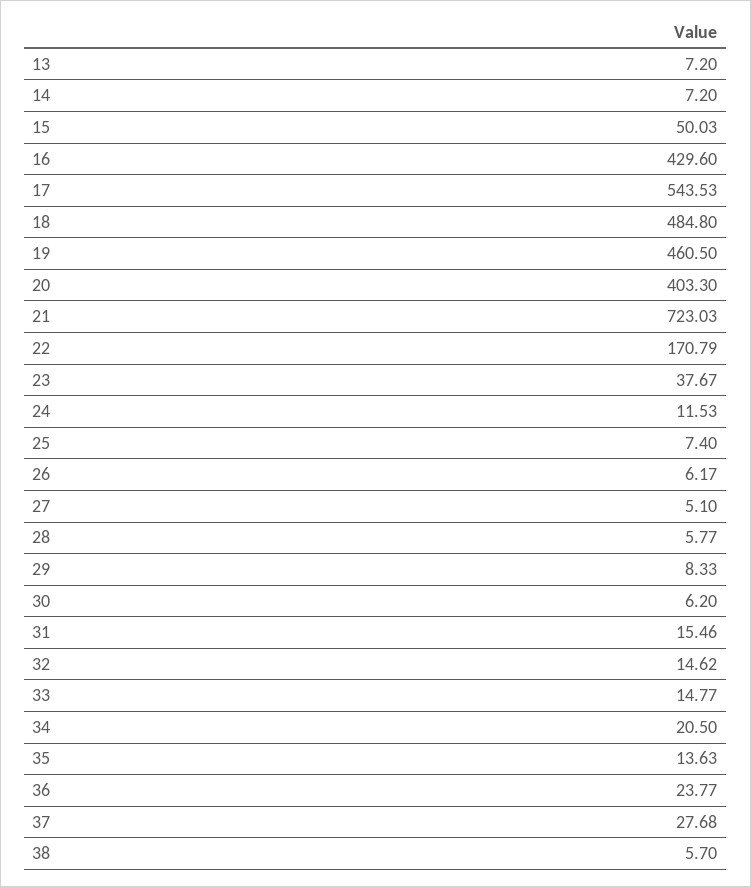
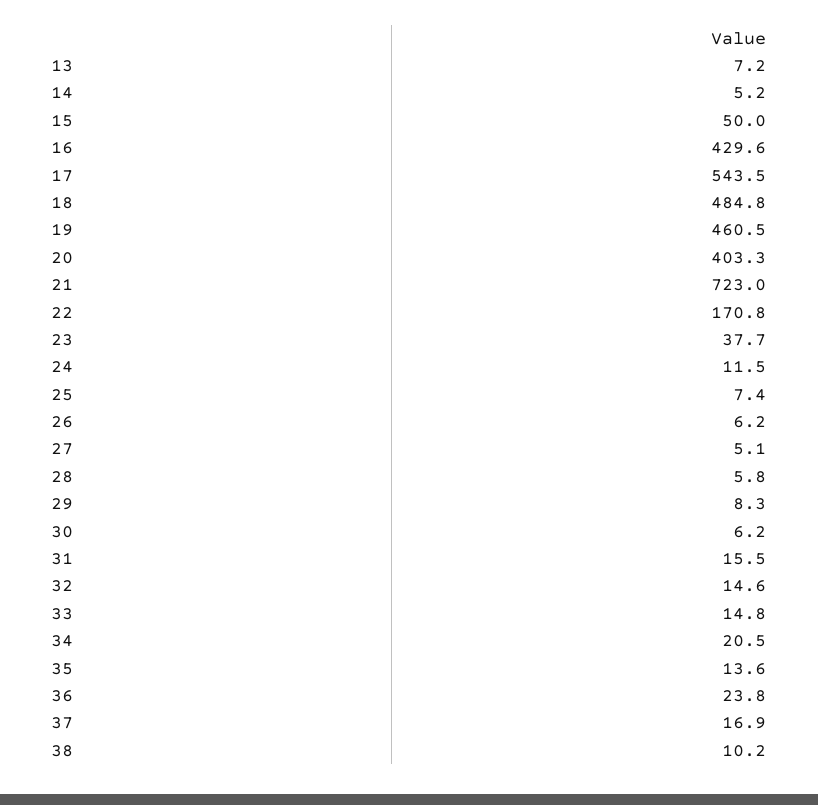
  {
    "13": 7.2,
-   "14": 7.2,
+   "14": 5.2,
    "15": 50.03,
    "16": 429.6,
    "17": 543.53,
    "18": 484.8,
    "19": 460.5,
    "20": 403.3,
    "21": 723.03,
    "22": 170.79,
    "23": 37.67,
    "24": 11.53,
    "25": 7.4,
    "26": 6.17,
    "27": 5.1,
    "28": 5.77,
    "29": 8.33,
    "30": 6.2,
    "31": 15.46,
    "32": 14.62,
    "33": 14.77,
    "34": 20.5,
    "35": 13.63,
    "36": 23.77,
-   "37": 27.68,
+   "37": 16.9,
-   "38": 5.7
+   "38": 10.2
  }

